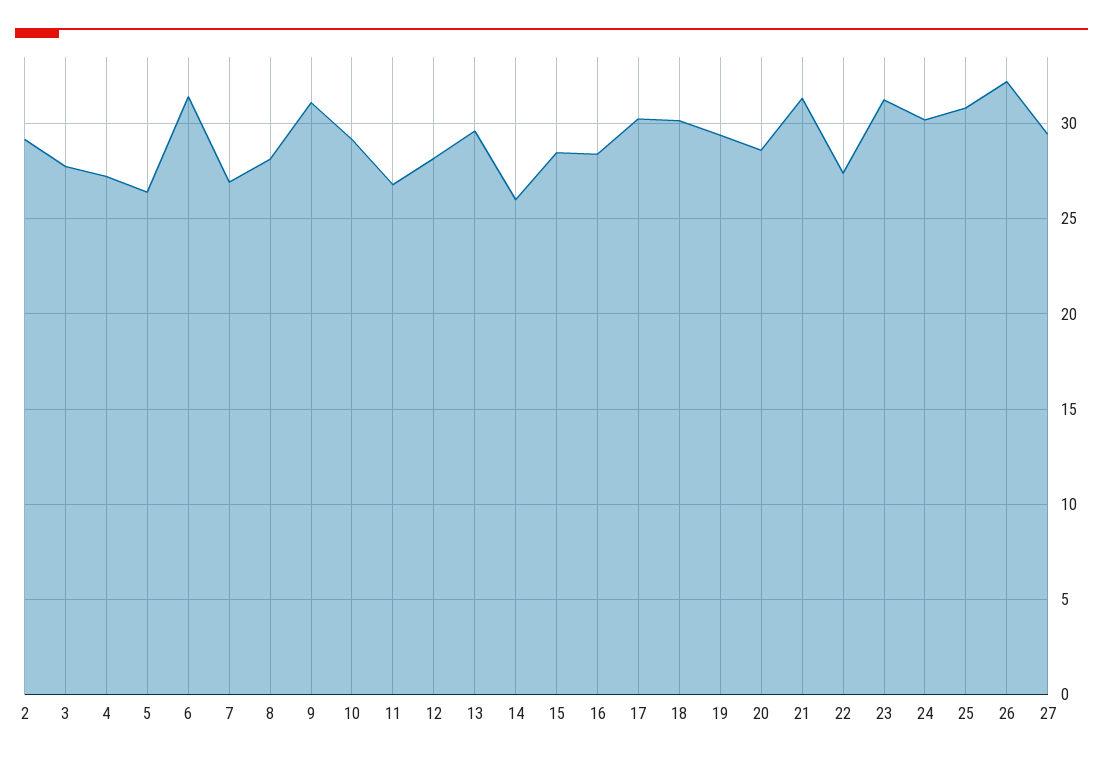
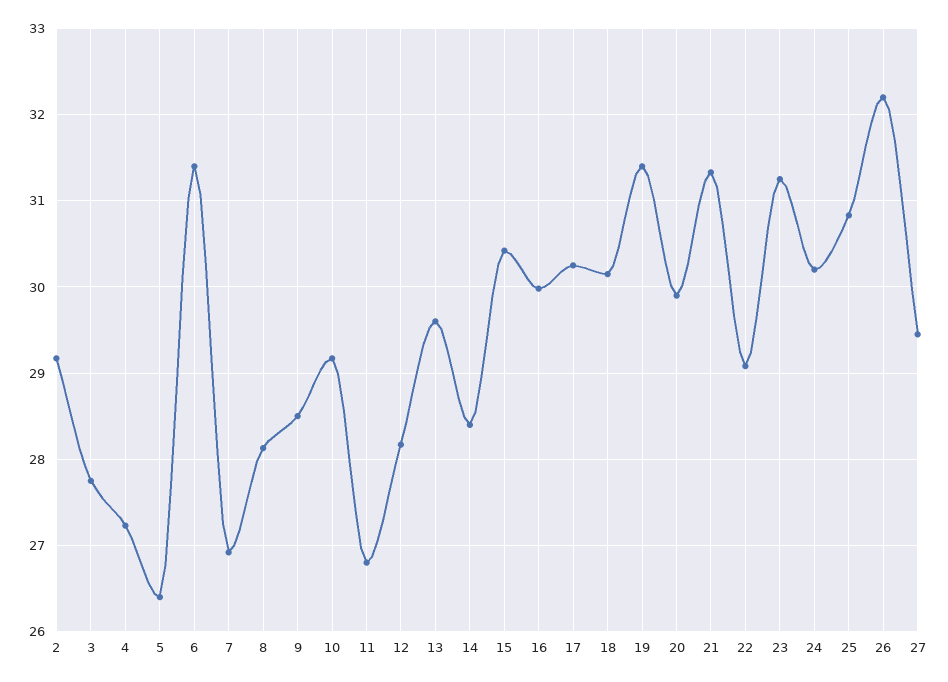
  {
    "2": 29.2,
    "3": 27.8,
    "4": 27.2,
    "5": 26.4,
    "6": 31.4,
    "7": 26.9,
    "8": 28.1,
-   "9": 31,
+   "9": 28.5,
    "10": 29.2,
    "11": 26.8,
    "12": 28.2,
    "13": 29.6,
-   "14": 26,
+   "14": 28.4,
-   "15": 28.5,
+   "15": 30.4,
-   "16": 28.5,
+   "16": 30,
    "17": 30.3,
    "18": 30.2,
-   "19": 29.5,
+   "19": 31.4,
-   "20": 28.5,
+   "20": 29.9,
    "21": 31.3,
-   "22": 27.5,
+   "22": 29.1,
    "23": 31.3,
    "24": 30.2,
    "25": 30.8,
    "26": 32.2,
    "27": 29.5
  }

